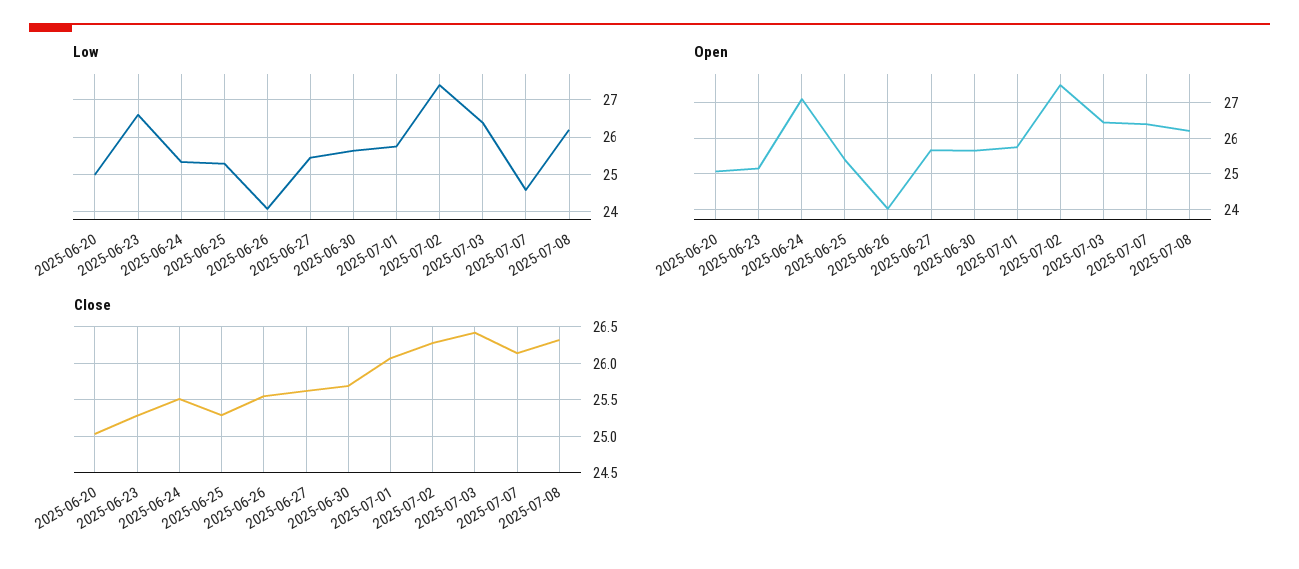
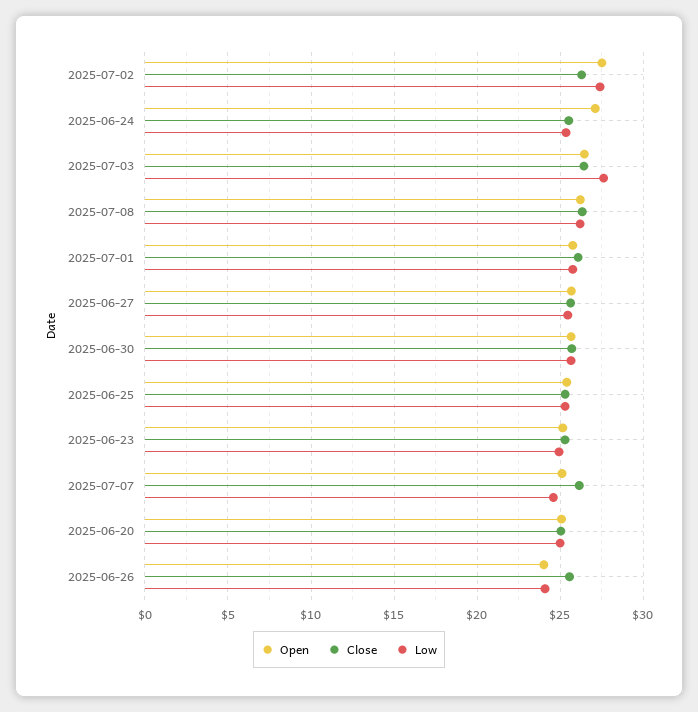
  {
    "Low": {
      "2025-06-20": 25,
-     "2025-06-23": 26.6,
+     "2025-06-23": 25,
      "2025-06-24": 25.4,
      "2025-06-25": 25.2,
      "2025-06-26": 24,
      "2025-06-27": 25.4,
      "2025-06-30": 25.6,
      "2025-07-01": 25.8,
      "2025-07-02": 27.4,
-     "2025-07-03": 26.4,
+     "2025-07-03": 27.5,
      "2025-07-07": 24.6,
      "2025-07-08": 26.2
    },
    "Open": {
      "2025-06-20": 25,
      "2025-06-23": 25.2,
      "2025-06-24": 27.2,
      "2025-06-25": 25.4,
      "2025-06-26": 24,
      "2025-06-27": 25.6,
      "2025-06-30": 25.6,
      "2025-07-01": 25.8,
      "2025-07-02": 27.6,
      "2025-07-03": 26.4,
-     "2025-07-07": 26.4,
+     "2025-07-07": 25,
      "2025-07-08": 26.2
    },
    "Close": {
      "2025-06-20": 25,
      "2025-06-23": 25.3,
      "2025-06-24": 25.5,
      "2025-06-25": 25.3,
      "2025-06-26": 25.6,
      "2025-06-27": 25.6,
      "2025-06-30": 25.7,
      "2025-07-01": 26.1,
      "2025-07-02": 26.3,
      "2025-07-03": 26.4,
      "2025-07-07": 26.1,
      "2025-07-08": 26.3
    }
  }

